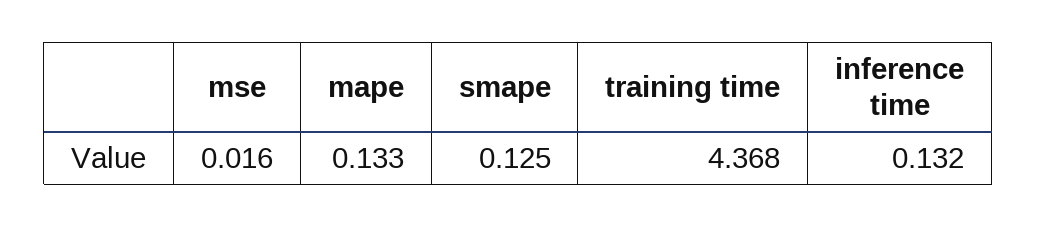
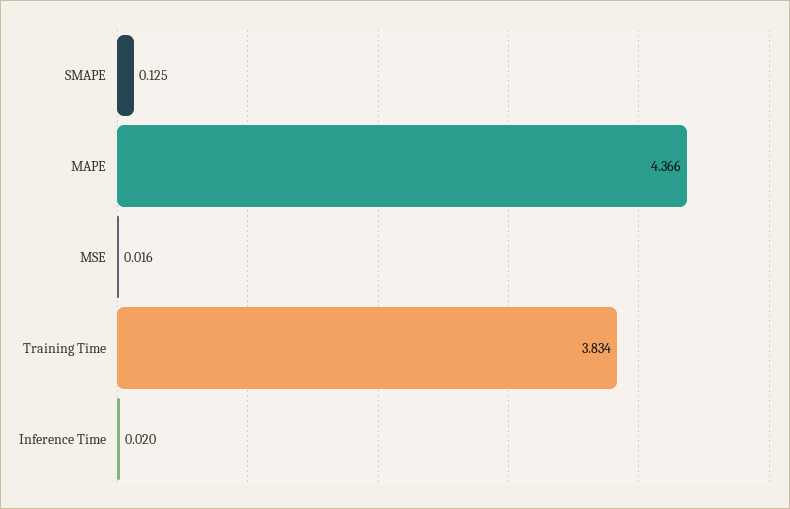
  {
    "mse": 0.016,
-   "mape": 0.133,
+   "mape": 4.366,
    "smape": 0.125,
-   "training time": 4.368,
+   "training time": 3.834,
-   "inference time": 0.132
+   "inference time": 0.02
  }

